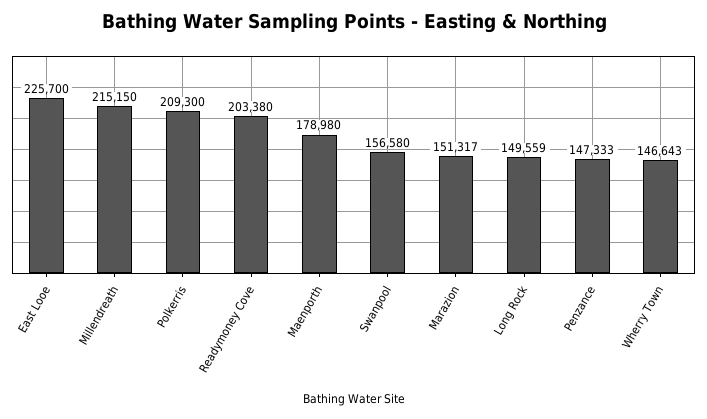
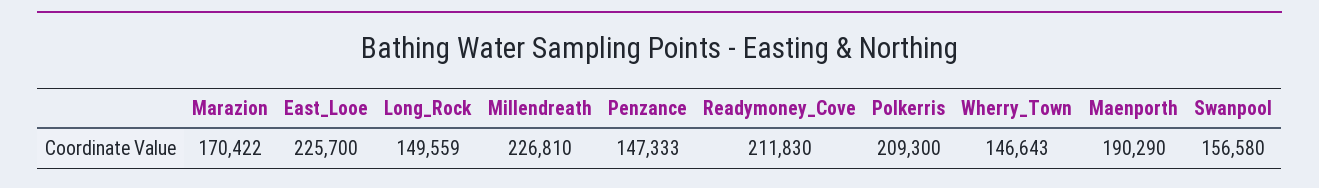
  {
    "East Looe": 225700,
-   "Millendreath": 215150,
+   "Millendreath": 226810,
    "Polkerris": 209300,
-   "Readymoney Cove": 203380,
+   "Readymoney Cove": 211830,
-   "Maenporth": 178980,
+   "Maenporth": 190290,
    "Swanpool": 156580,
-   "Marazion": 151317,
+   "Marazion": 170422,
    "Long Rock": 149559,
    "Penzance": 147333,
    "Wherry Town": 146643
  }

